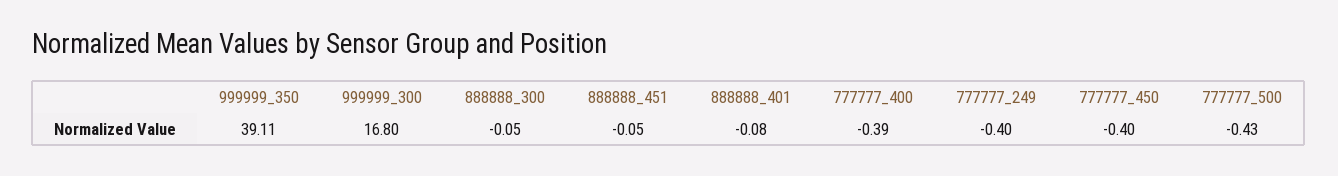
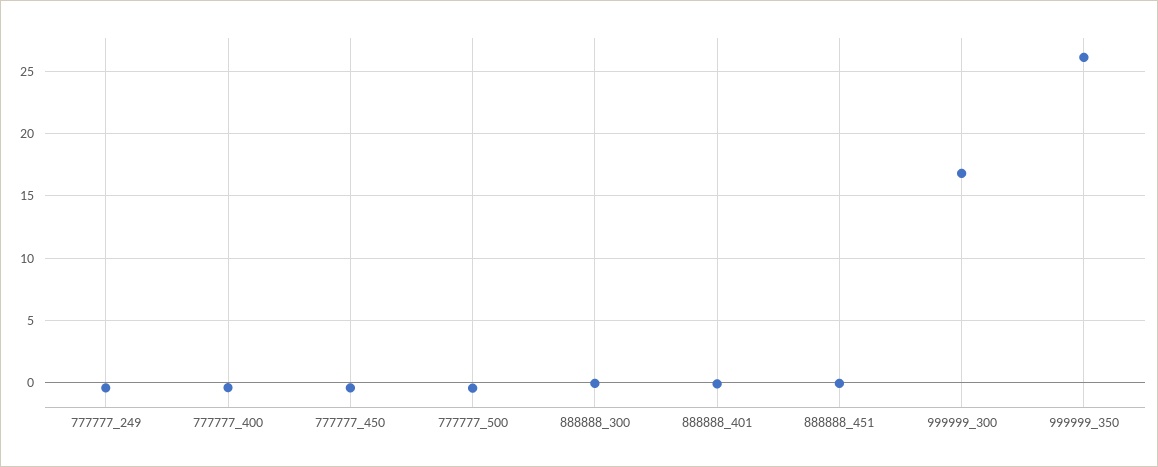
  {
-   "999999_350": 39.11,
+   "999999_350": 26,
    "999999_300": 16.8,
    "888888_300": -0.05,
    "888888_451": -0.05,
    "888888_401": -0.08,
    "777777_400": -0.39,
    "777777_249": -0.4,
    "777777_450": -0.4,
    "777777_500": -0.43
  }

